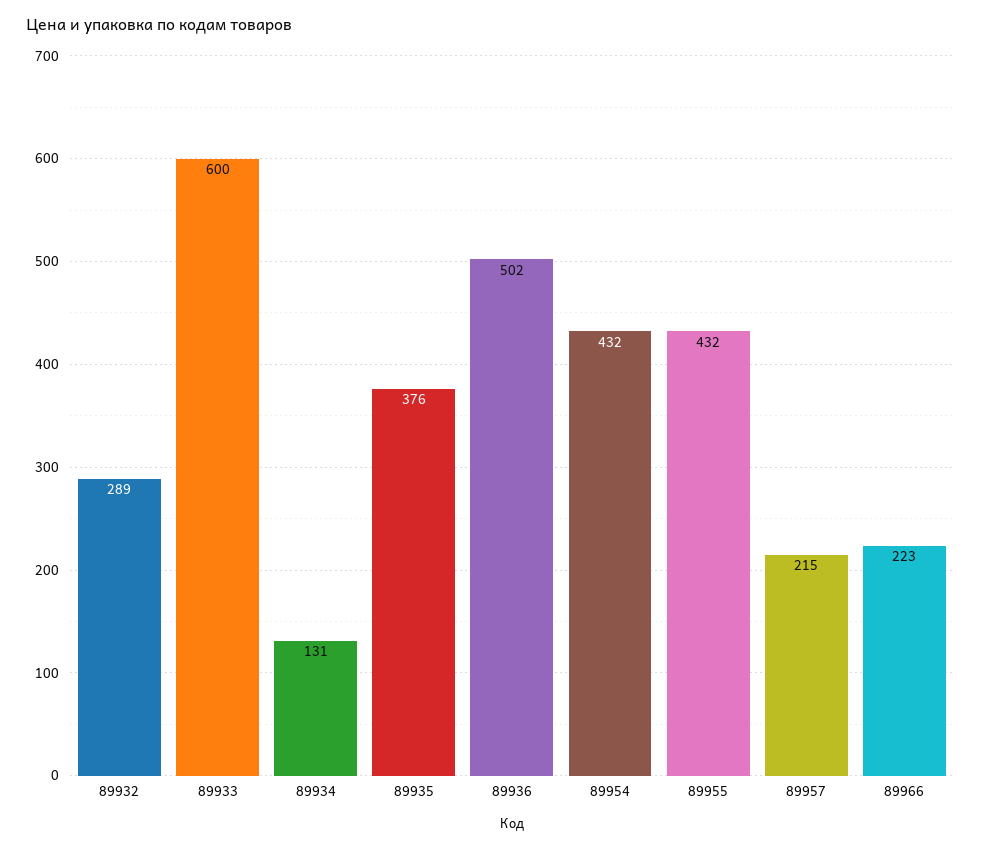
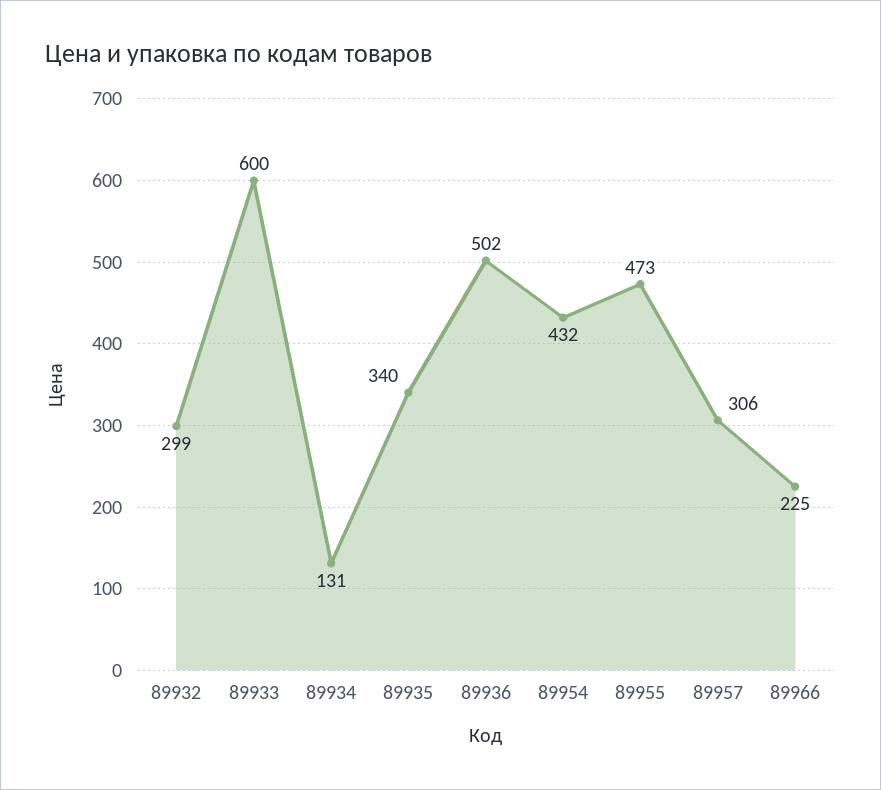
  {
-   "89932": 289,
+   "89932": 299,
    "89933": 600,
    "89934": 131,
-   "89935": 376,
+   "89935": 340,
    "89936": 502,
    "89954": 432,
-   "89955": 432,
+   "89955": 473,
-   "89957": 215,
+   "89957": 306,
-   "89966": 223
+   "89966": 225
  }

